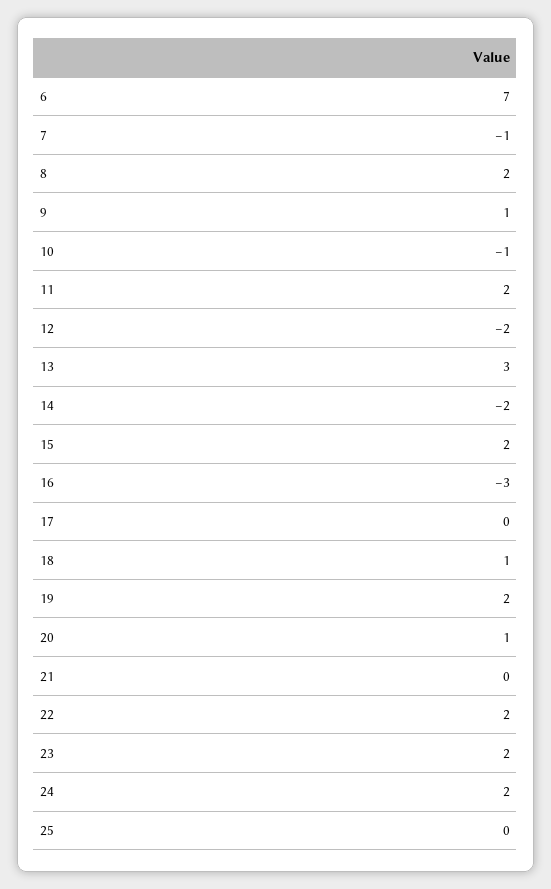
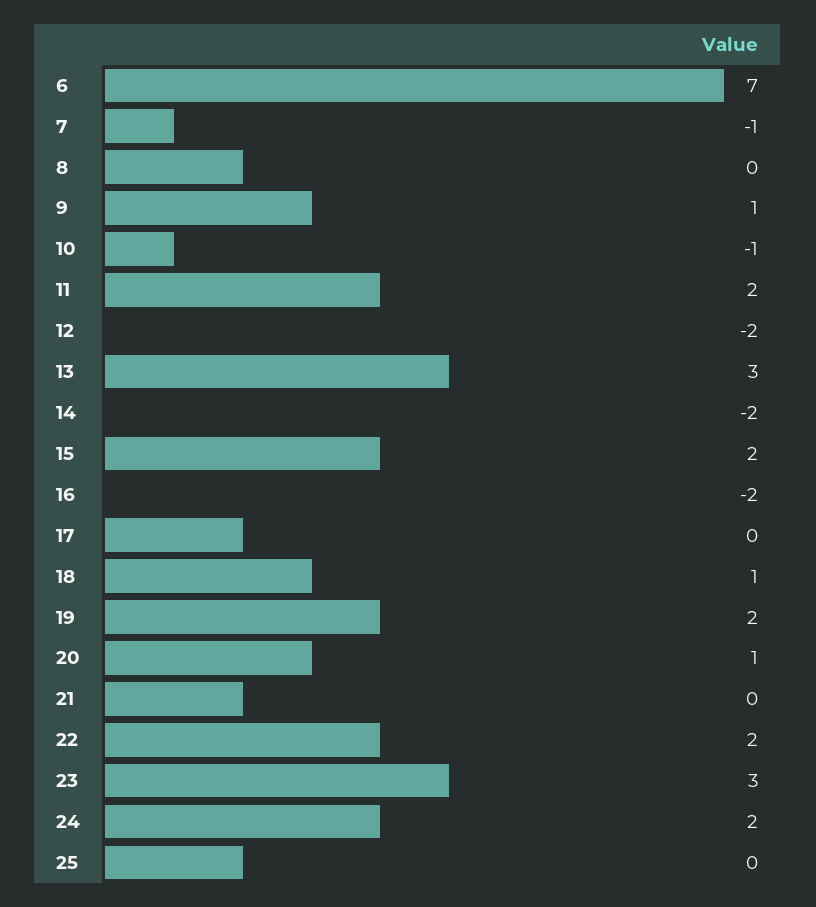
  {
    "6": 7,
    "7": -1,
-   "8": 2,
+   "8": 0,
    "9": 1,
    "10": -1,
    "11": 2,
    "12": -2,
    "13": 3,
    "14": -2,
    "15": 2,
-   "16": -3,
+   "16": -2,
    "17": 0,
    "18": 1,
    "19": 2,
    "20": 1,
    "21": 0,
    "22": 2,
-   "23": 2,
+   "23": 3,
    "24": 2,
    "25": 0
  }

